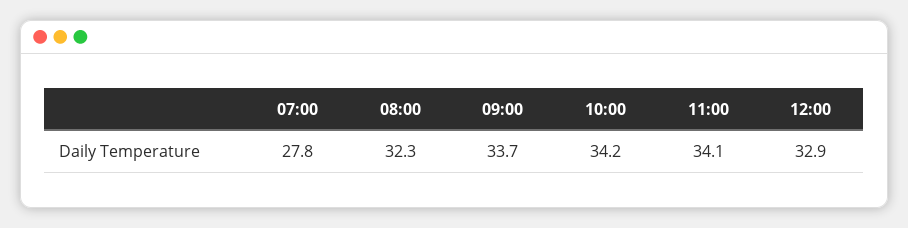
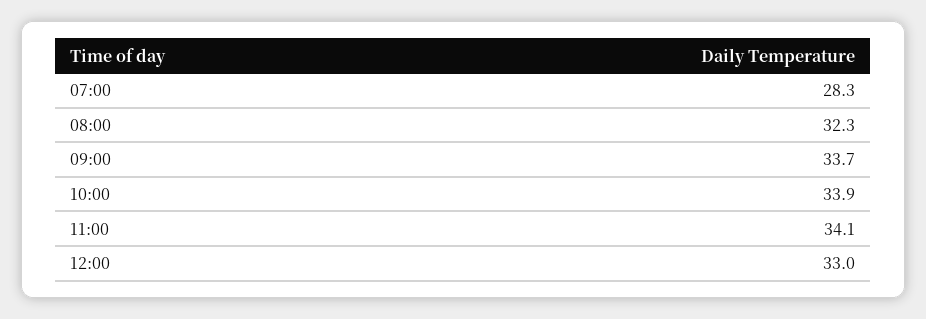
  {
-   "07:00": 27.8,
+   "07:00": 28.3,
    "08:00": 32.3,
    "09:00": 33.7,
-   "10:00": 34.2,
+   "10:00": 33.9,
    "11:00": 34.1,
-   "12:00": 32.9
+   "12:00": 33
  }

